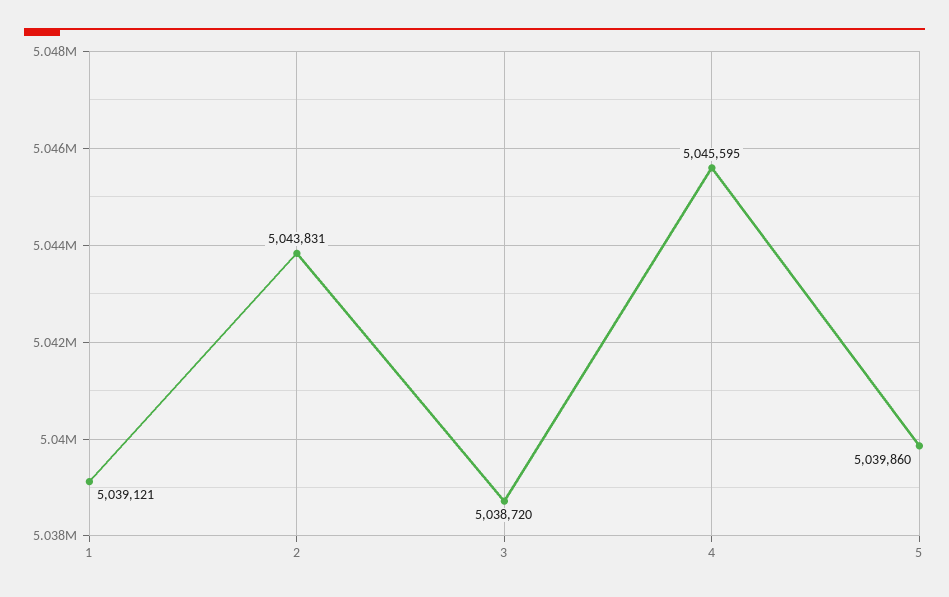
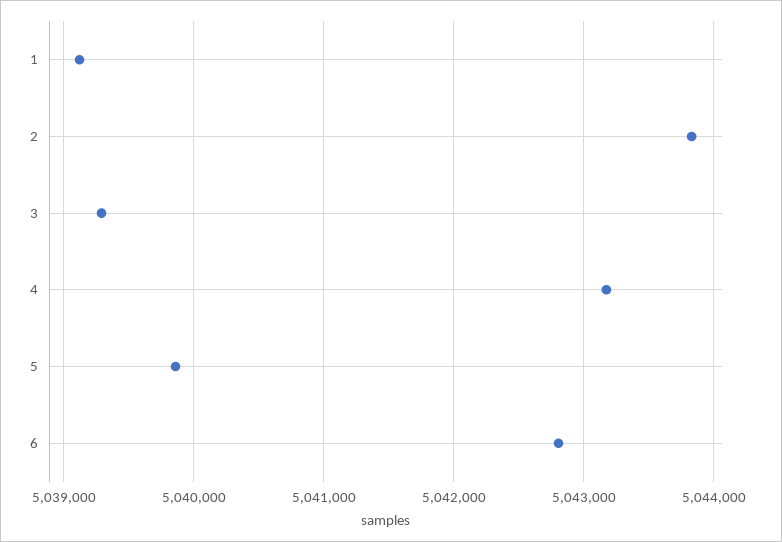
  {
    "1": 5039121,
    "2": 5043831,
-   "3": 5038720,
+   "3": 5039300,
-   "4": 5045595,
+   "4": 5043200,
-   "5": 5039860
+   "5": 5039860,
+   "6": 5042800
  }

